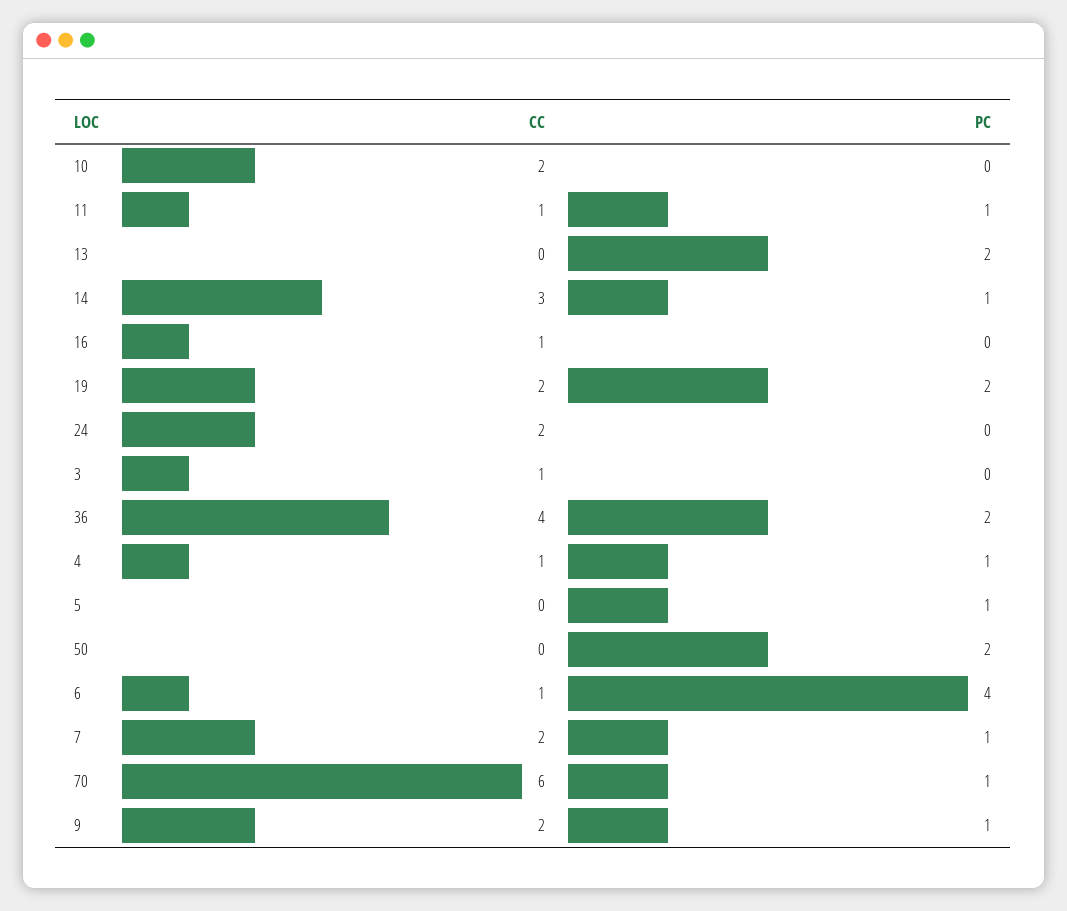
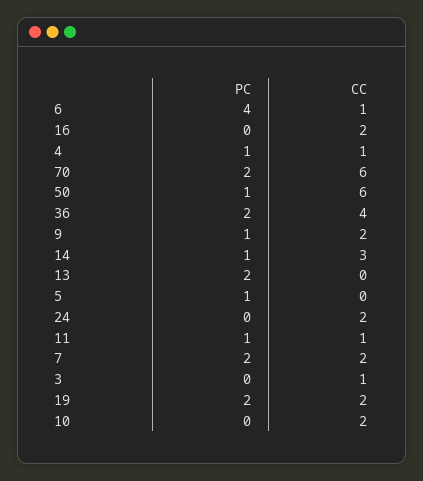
  {
    "CC": {
      "10": 2,
      "11": 1,
      "13": 0,
      "14": 3,
-     "16": 1,
+     "16": 2,
      "19": 2,
      "24": 2,
      "3": 1,
      "36": 4,
      "4": 1,
      "5": 0,
-     "50": 0,
+     "50": 6,
      "6": 1,
      "7": 2,
      "70": 6,
      "9": 2
    },
    "PC": {
      "10": 0,
      "11": 1,
      "13": 2,
      "14": 1,
      "16": 0,
      "19": 2,
      "24": 0,
      "3": 0,
      "36": 2,
      "4": 1,
      "5": 1,
-     "50": 2,
+     "50": 1,
      "6": 4,
-     "7": 1,
+     "7": 2,
-     "70": 1,
+     "70": 2,
      "9": 1
    }
  }

